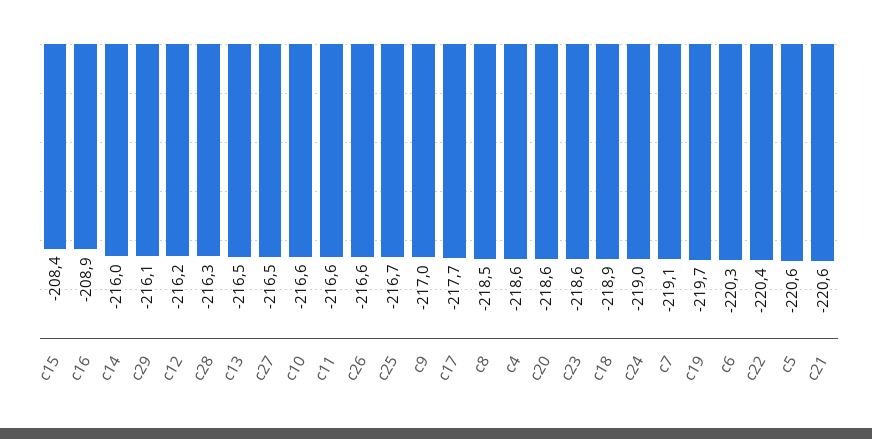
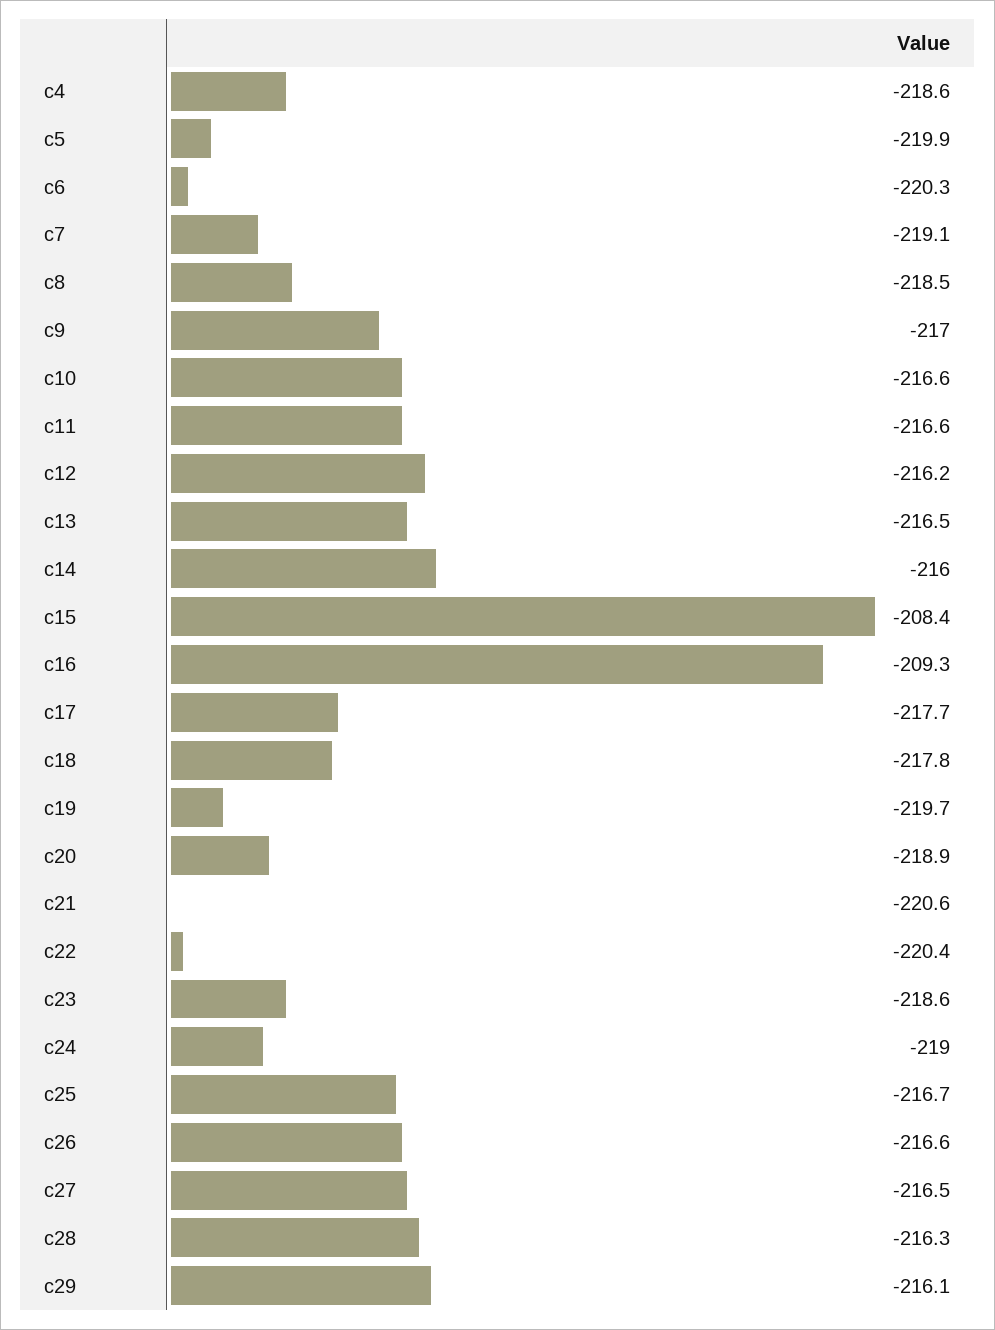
  {
    "c15": -208.4,
-   "c16": -208.9,
+   "c16": -209.3,
    "c14": -216,
    "c29": -216.1,
    "c12": -216.2,
    "c28": -216.3,
    "c13": -216.5,
    "c27": -216.5,
    "c10": -216.6,
    "c11": -216.6,
    "c26": -216.6,
    "c25": -216.7,
    "c9": -217,
    "c17": -217.7,
    "c8": -218.5,
    "c4": -218.6,
-   "c20": -218.6,
+   "c20": -218.9,
    "c23": -218.6,
-   "c18": -218.9,
+   "c18": -217.8,
    "c24": -219,
    "c7": -219.1,
    "c19": -219.7,
    "c6": -220.3,
    "c22": -220.4,
-   "c5": -220.6,
+   "c5": -219.9,
    "c21": -220.6
  }

